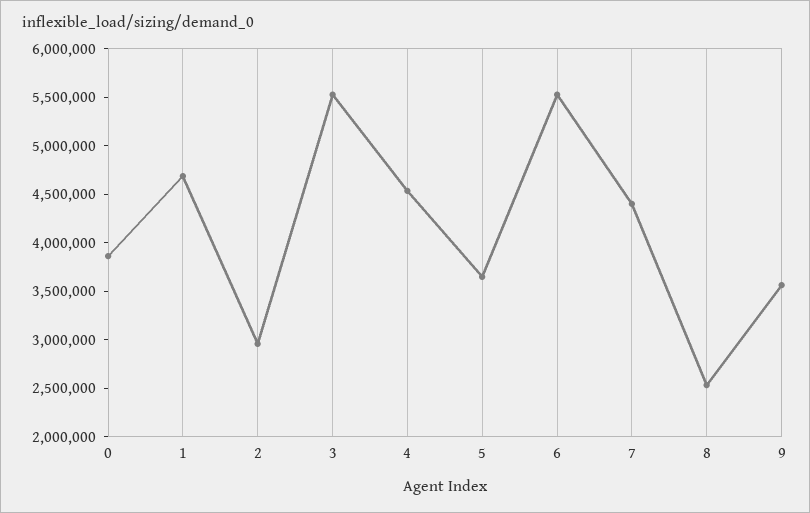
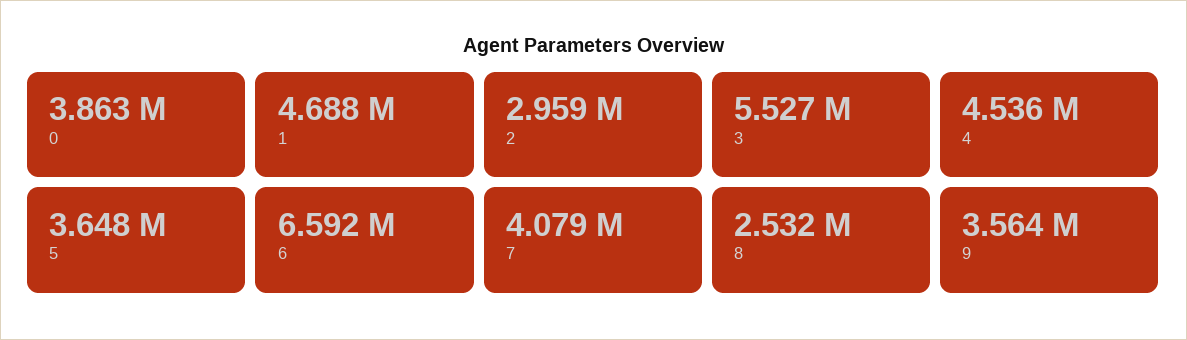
  {
    "0": 3863000,
    "1": 4688000,
    "2": 2959000,
    "3": 5527000,
    "4": 4536000,
    "5": 3648000,
-   "6": 5500000,
+   "6": 6592000,
-   "7": 4400000,
+   "7": 4079000,
    "8": 2532000,
    "9": 3564000
  }

